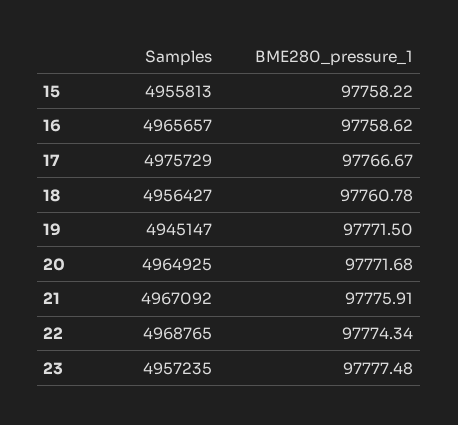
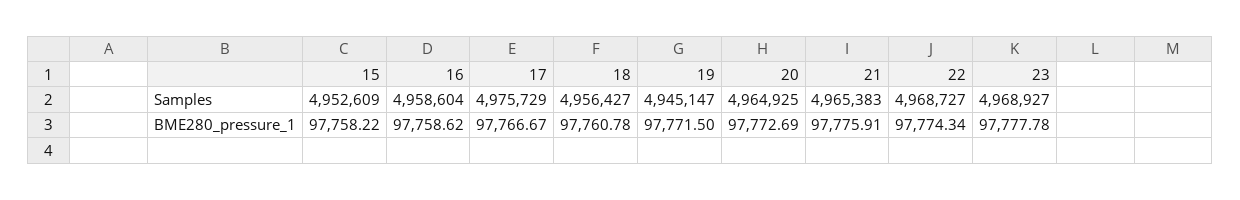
  {
    "Samples": {
-     "15": 4955813,
+     "15": 4952609,
-     "16": 4965657,
+     "16": 4958604,
      "17": 4975729,
      "18": 4956427,
      "19": 4945147,
      "20": 4964925,
-     "21": 4967092,
+     "21": 4965383,
-     "22": 4968765,
+     "22": 4968727,
-     "23": 4957235
+     "23": 4968927
    },
    "BME280_pressure_1": {
      "15": 97758.22,
      "16": 97758.62,
      "17": 97766.67,
      "18": 97760.78,
      "19": 97771.5,
-     "20": 97771.68,
+     "20": 97772.69,
      "21": 97775.91,
      "22": 97774.34,
-     "23": 97777.48
+     "23": 97777.78
    }
  }

